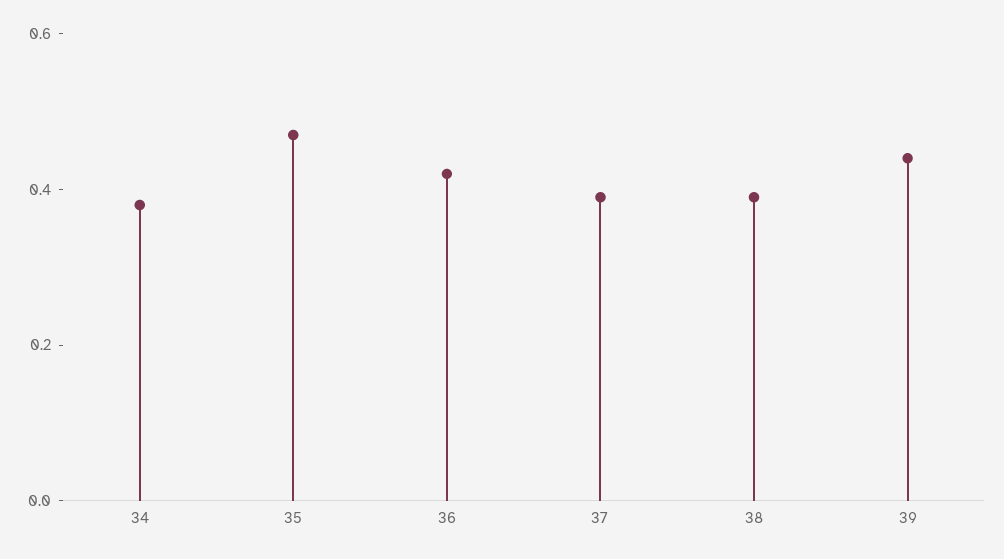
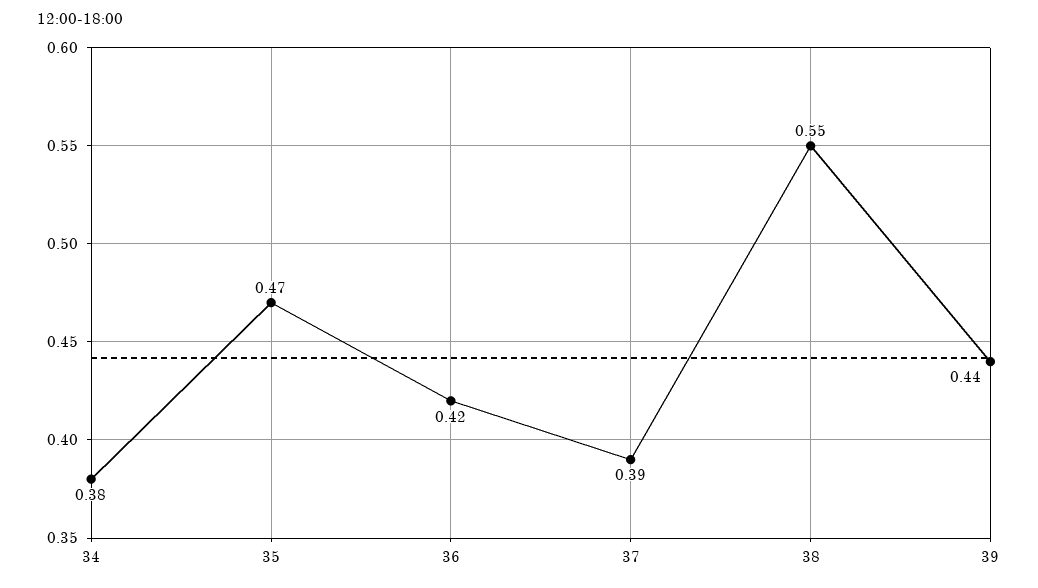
  {
    "34": 0.38,
    "35": 0.47,
    "36": 0.42,
    "37": 0.39,
-   "38": 0.4,
+   "38": 0.55,
    "39": 0.44
  }

